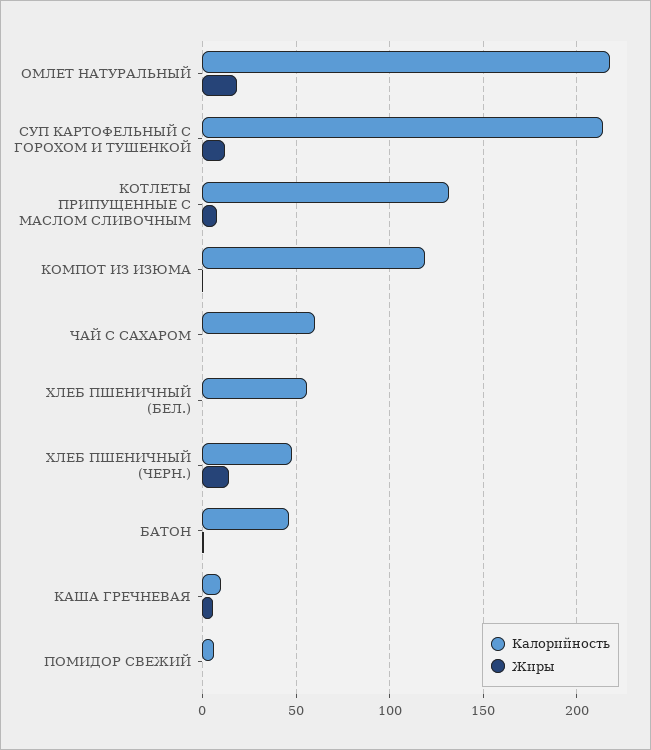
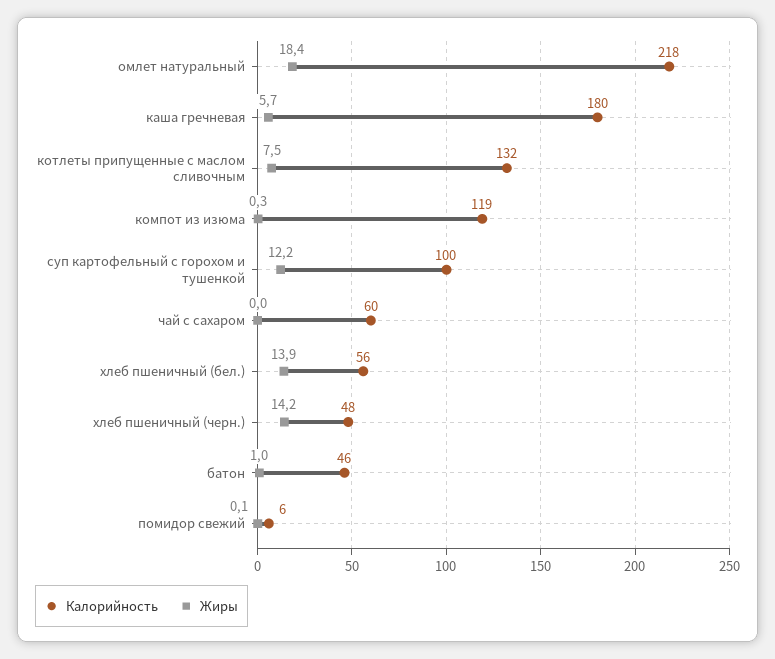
  {
    "Калорийность": {
      "ОМЛЕТ НАТУРАЛЬНЫЙ": 218,
-     "СУП КАРТОФЕЛЬНЫЙ С ГОРОХОМ И ТУШЕНКОЙ": 215,
+     "СУП КАРТОФЕЛЬНЫЙ С ГОРОХОМ И ТУШЕНКОЙ": 100,
      "КОТЛЕТЫ ПРИПУЩЕННЫЕ С МАСЛОМ СЛИВОЧНЫМ": 132,
      "КОМПОТ ИЗ ИЗЮМА": 119,
      "ЧАЙ С САХАРОМ": 60,
      "ХЛЕБ ПШЕНИЧНЫЙ (БЕЛ.)": 56,
      "ХЛЕБ ПШЕНИЧНЫЙ (ЧЕРН.)": 48,
      "БАТОН": 46,
-     "КАША ГРЕЧНЕВАЯ": 10,
+     "КАША ГРЕЧНЕВАЯ": 180,
      "ПОМИДОР СВЕЖИЙ": 6
    },
    "Жиры": {
      "ОМЛЕТ НАТУРАЛЬНЫЙ": 18.4,
      "СУП КАРТОФЕЛЬНЫЙ С ГОРОХОМ И ТУШЕНКОЙ": 12.2,
      "КОТЛЕТЫ ПРИПУЩЕННЫЕ С МАСЛОМ СЛИВОЧНЫМ": 7.5,
      "КОМПОТ ИЗ ИЗЮМА": 0.3,
      "ЧАЙ С САХАРОМ": 0,
-     "ХЛЕБ ПШЕНИЧНЫЙ (БЕЛ.)": 0,
+     "ХЛЕБ ПШЕНИЧНЫЙ (БЕЛ.)": 13.9,
      "ХЛЕБ ПШЕНИЧНЫЙ (ЧЕРН.)": 14.2,
      "БАТОН": 1,
      "КАША ГРЕЧНЕВАЯ": 5.7,
      "ПОМИДОР СВЕЖИЙ": 0.1
    }
  }

